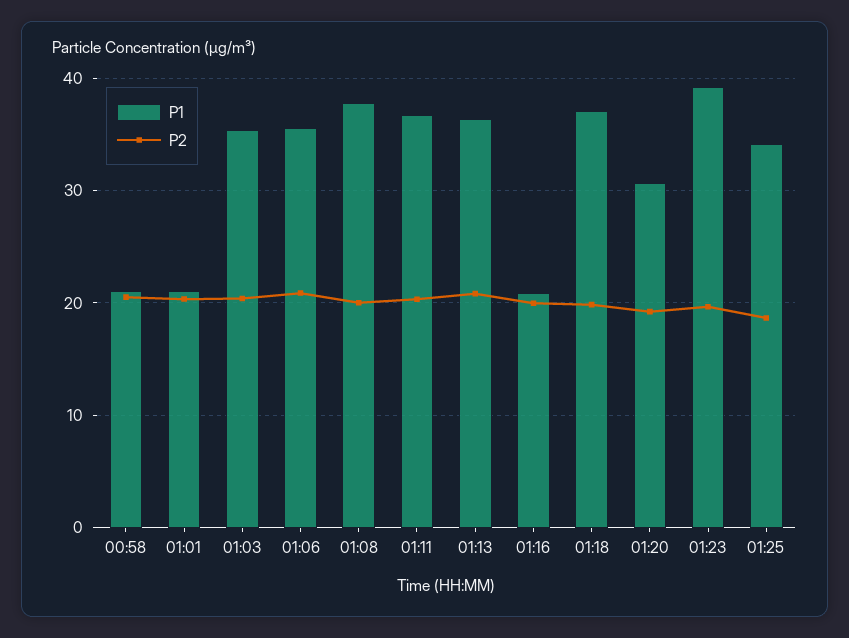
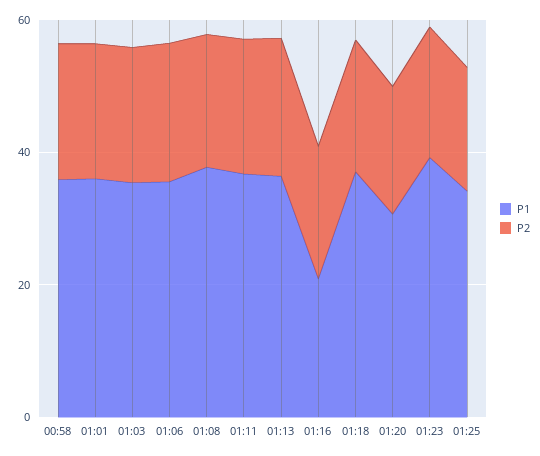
  {
    "P1": {
-     "00:58": 21,
+     "00:58": 35,
-     "01:01": 21,
+     "01:01": 35,
      "01:03": 35,
      "01:06": 36,
      "01:08": 38,
      "01:11": 37,
      "01:13": 36,
      "01:16": 21,
      "01:18": 37,
      "01:20": 31,
      "01:23": 39,
      "01:25": 34
    },
    "P2": {
      "00:58": 21,
      "01:01": 20,
      "01:03": 20,
      "01:06": 21,
      "01:08": 20,
      "01:11": 20,
      "01:13": 21,
      "01:16": 20,
      "01:18": 20,
      "01:20": 19,
      "01:23": 20,
      "01:25": 19
    }
  }

